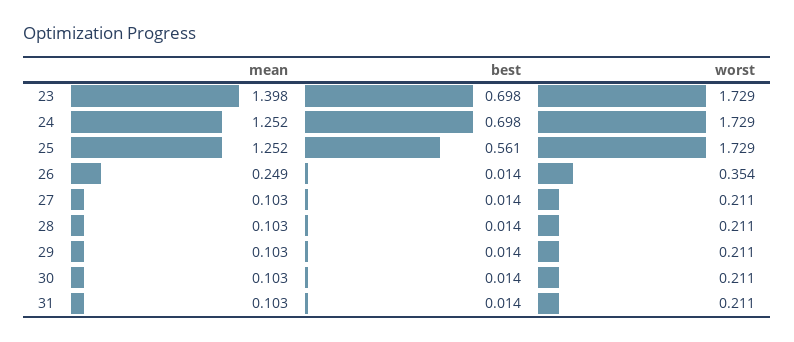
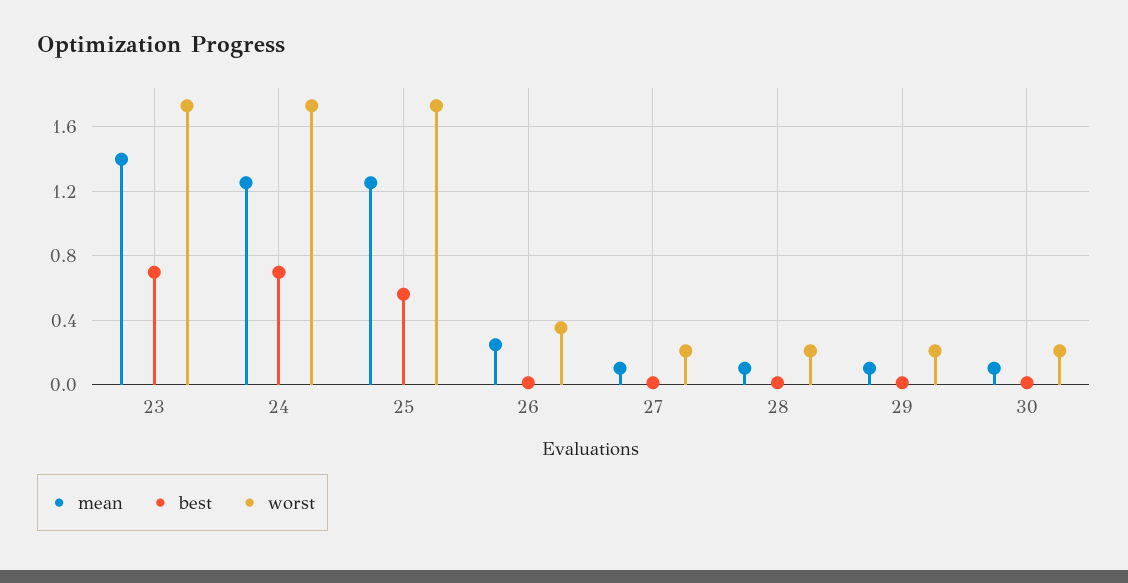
  {
    "mean": {
      "23": 1.398,
      "24": 1.252,
      "25": 1.252,
      "26": 0.249,
      "27": 0.103,
      "28": 0.103,
      "29": 0.103,
-     "30": 0.103,
+     "30": 0.103
-     "31": 0.103
    },
    "best": {
      "23": 0.698,
      "24": 0.698,
      "25": 0.561,
      "26": 0.014,
      "27": 0.014,
      "28": 0.014,
      "29": 0.014,
-     "30": 0.014,
+     "30": 0.014
-     "31": 0.014
    },
    "worst": {
      "23": 1.729,
      "24": 1.729,
      "25": 1.729,
      "26": 0.354,
      "27": 0.211,
      "28": 0.211,
      "29": 0.211,
-     "30": 0.211,
+     "30": 0.211
-     "31": 0.211
    }
  }

